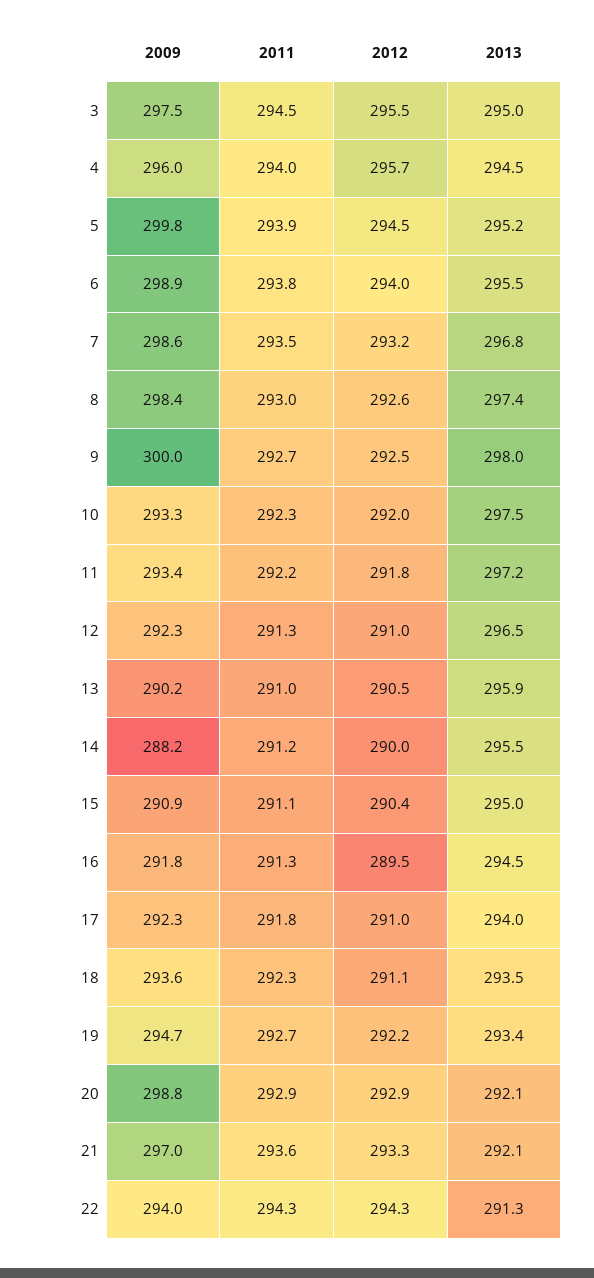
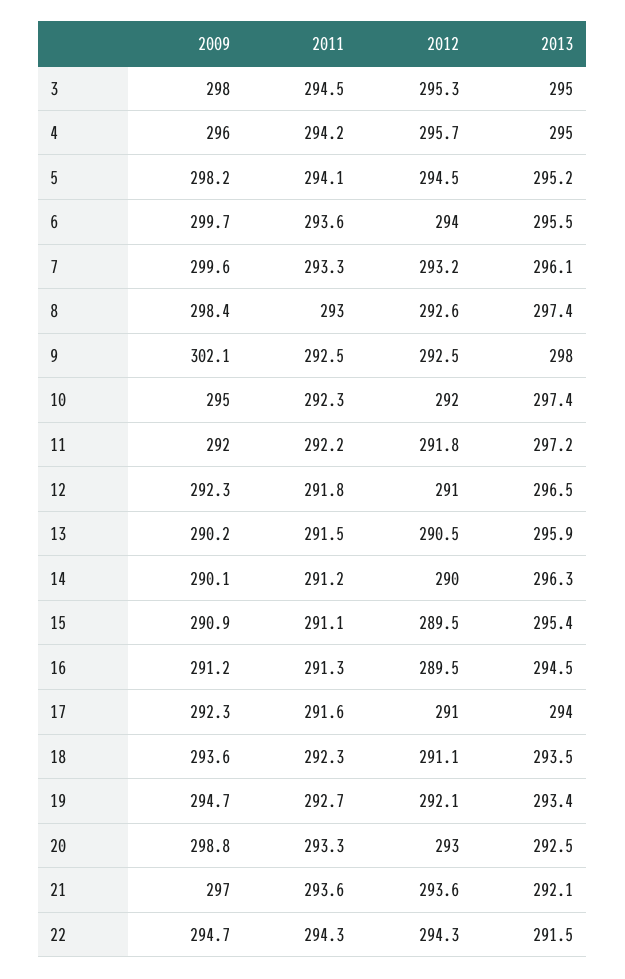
  {
    "2009": {
-     "3": 297.5,
+     "3": 298,
      "4": 296,
-     "5": 299.8,
+     "5": 298.2,
-     "6": 298.9,
+     "6": 299.7,
-     "7": 298.6,
+     "7": 299.6,
      "8": 298.4,
-     "9": 300,
+     "9": 302.1,
-     "10": 293.3,
+     "10": 295,
-     "11": 293.4,
+     "11": 292,
      "12": 292.3,
      "13": 290.2,
-     "14": 288.2,
+     "14": 290.1,
      "15": 290.9,
-     "16": 291.8,
+     "16": 291.2,
      "17": 292.3,
      "18": 293.6,
      "19": 294.7,
      "20": 298.8,
      "21": 297,
-     "22": 294
+     "22": 294.7
    },
    "2011": {
      "3": 294.5,
-     "4": 294,
+     "4": 294.2,
-     "5": 293.9,
+     "5": 294.1,
-     "6": 293.8,
+     "6": 293.6,
-     "7": 293.5,
+     "7": 293.3,
      "8": 293,
-     "9": 292.7,
+     "9": 292.5,
      "10": 292.3,
      "11": 292.2,
-     "12": 291.3,
+     "12": 291.8,
-     "13": 291,
+     "13": 291.5,
      "14": 291.2,
      "15": 291.1,
      "16": 291.3,
-     "17": 291.8,
+     "17": 291.6,
      "18": 292.3,
      "19": 292.7,
-     "20": 292.9,
+     "20": 293.3,
      "21": 293.6,
      "22": 294.3
    },
    "2012": {
-     "3": 295.5,
+     "3": 295.3,
      "4": 295.7,
      "5": 294.5,
      "6": 294,
      "7": 293.2,
      "8": 292.6,
      "9": 292.5,
      "10": 292,
      "11": 291.8,
      "12": 291,
      "13": 290.5,
      "14": 290,
-     "15": 290.4,
+     "15": 289.5,
      "16": 289.5,
      "17": 291,
      "18": 291.1,
-     "19": 292.2,
+     "19": 292.1,
-     "20": 292.9,
+     "20": 293,
-     "21": 293.3,
+     "21": 293.6,
      "22": 294.3
    },
    "2013": {
      "3": 295,
-     "4": 294.5,
+     "4": 295,
      "5": 295.2,
      "6": 295.5,
-     "7": 296.8,
+     "7": 296.1,
      "8": 297.4,
      "9": 298,
-     "10": 297.5,
+     "10": 297.4,
      "11": 297.2,
      "12": 296.5,
      "13": 295.9,
-     "14": 295.5,
+     "14": 296.3,
-     "15": 295,
+     "15": 295.4,
      "16": 294.5,
      "17": 294,
      "18": 293.5,
      "19": 293.4,
-     "20": 292.1,
+     "20": 292.5,
      "21": 292.1,
-     "22": 291.3
+     "22": 291.5
    }
  }

